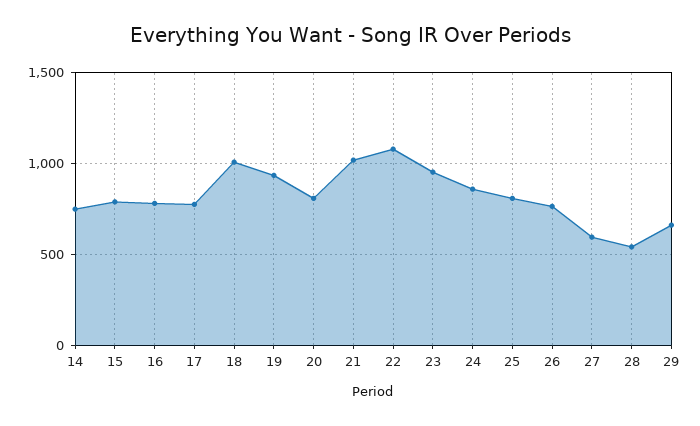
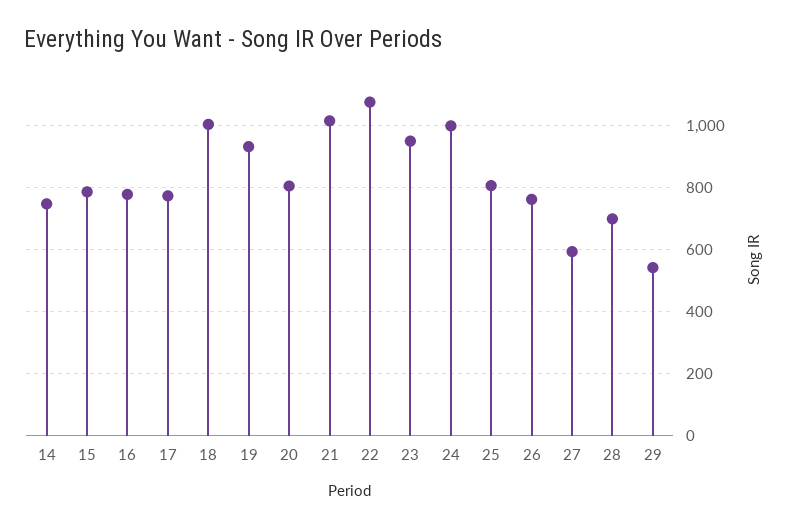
  {
    "14": 740,
    "15": 780,
    "16": 780,
    "17": 780,
    "18": 1000,
    "19": 940,
    "20": 800,
    "21": 1020,
    "22": 1080,
    "23": 960,
-   "24": 850,
+   "24": 1000,
    "25": 800,
    "26": 760,
    "27": 600,
-   "28": 550,
+   "28": 700,
-   "29": 650
+   "29": 540
  }

